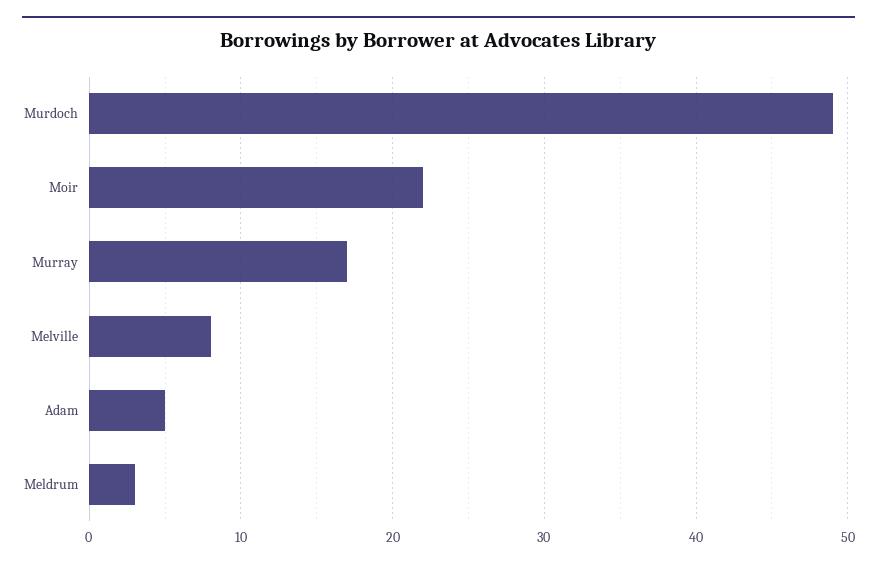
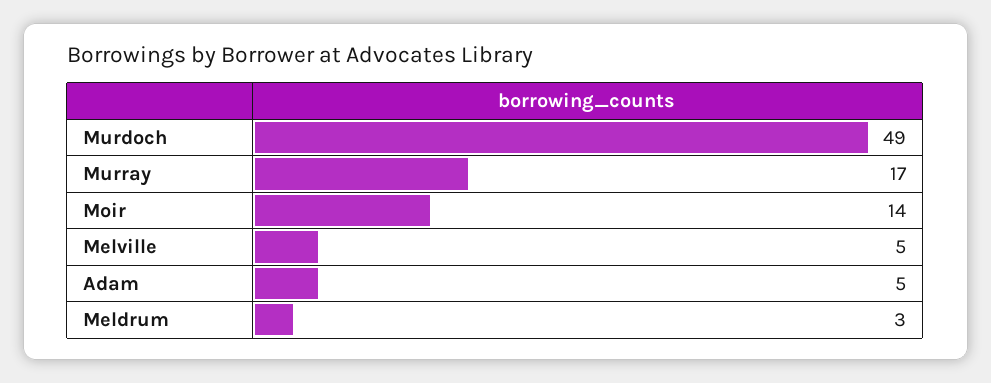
  {
    "Murdoch": 49,
-   "Moir": 22,
+   "Moir": 14,
    "Murray": 17,
-   "Melville": 8,
+   "Melville": 5,
    "Adam": 5,
    "Meldrum": 3
  }

